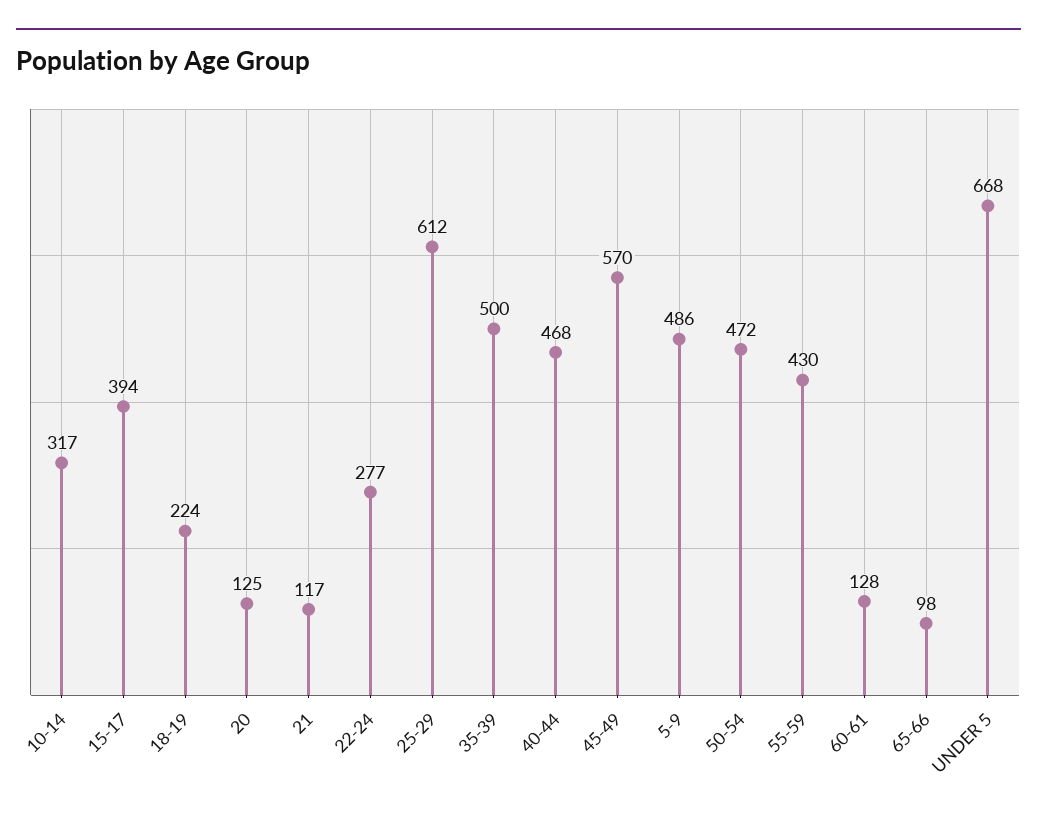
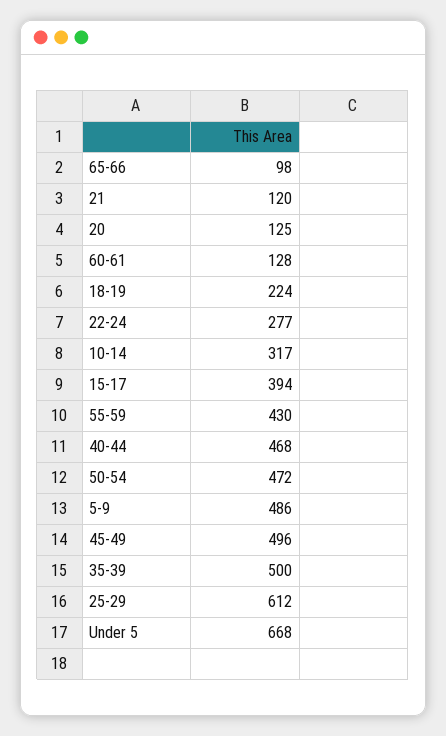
  {
    "10-14": 317,
    "15-17": 394,
    "18-19": 224,
    "20": 125,
-   "21": 117,
+   "21": 120,
    "22-24": 277,
    "25-29": 612,
    "35-39": 500,
    "40-44": 468,
-   "45-49": 570,
+   "45-49": 496,
    "5-9": 486,
    "50-54": 472,
    "55-59": 430,
    "60-61": 128,
    "65-66": 98,
    "UNDER 5": 668
  }

